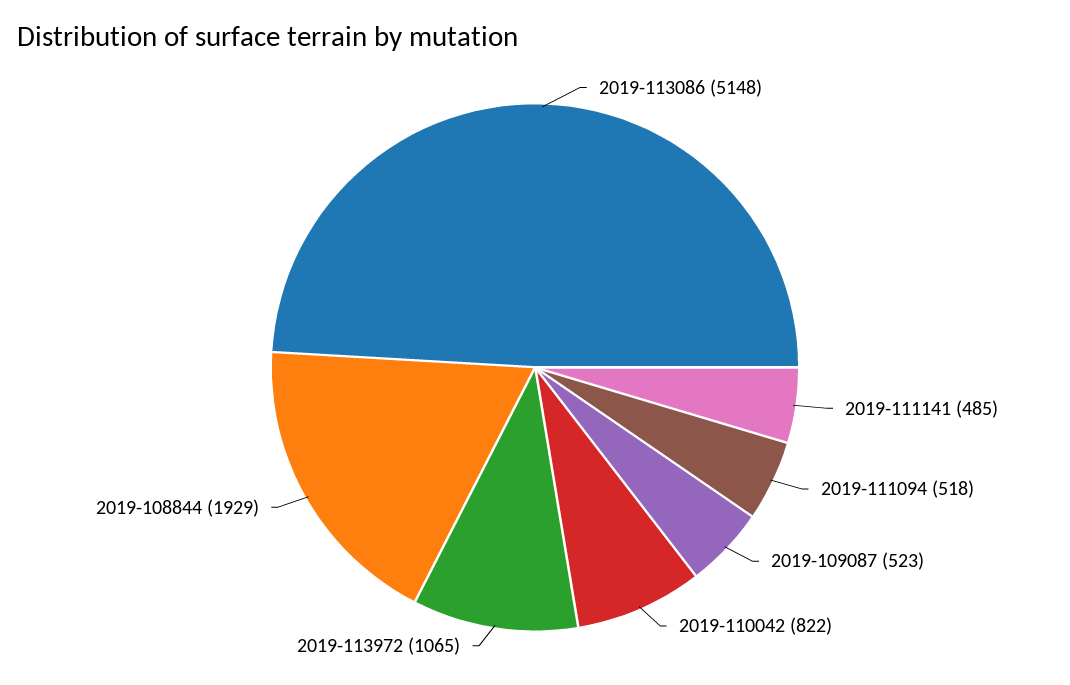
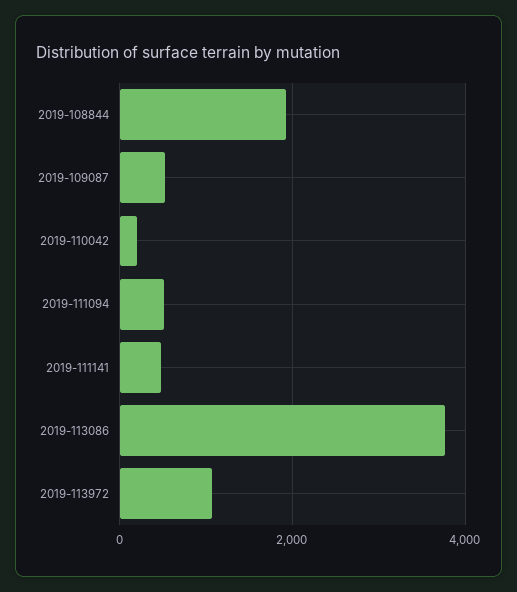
  {
-   "2019-113086": 5148,
+   "2019-113086": 3800,
    "2019-111141": 485,
    "2019-111094": 518,
    "2019-109087": 523,
-   "2019-110042": 822,
+   "2019-110042": 200,
    "2019-113972": 1065,
    "2019-108844": 1929
  }

